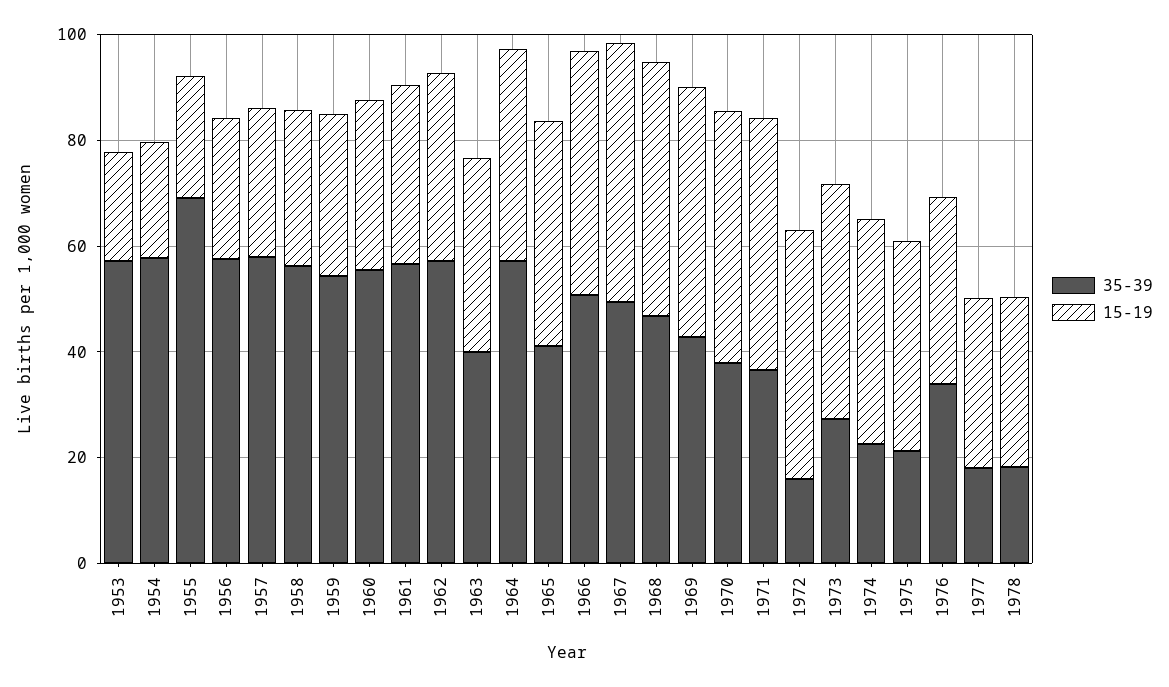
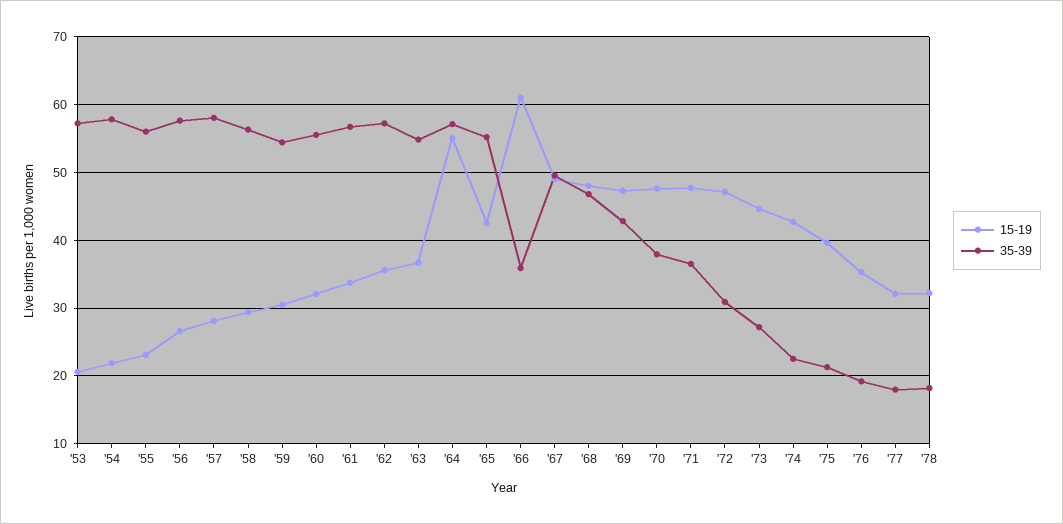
  {
    "35-39": {
      "1953": 57,
      "1954": 58,
-     "1955": 70,
+     "1955": 56,
      "1956": 58,
      "1957": 58,
      "1958": 56,
      "1959": 54,
      "1960": 56,
      "1961": 57,
      "1962": 57,
-     "1963": 40,
+     "1963": 55,
      "1964": 57,
-     "1965": 40,
+     "1965": 55,
-     "1966": 50,
+     "1966": 36,
      "1967": 50,
      "1968": 47,
      "1969": 43,
      "1970": 38,
      "1971": 37,
-     "1972": 15,
+     "1972": 31,
      "1973": 27,
      "1974": 23,
      "1975": 21,
-     "1976": 35,
+     "1976": 19,
      "1977": 18,
      "1978": 18
    },
    "15-19": {
      "1953": 21,
      "1954": 22,
      "1955": 23,
      "1956": 27,
      "1957": 28,
      "1958": 29,
      "1959": 31,
      "1960": 32,
      "1961": 34,
      "1962": 36,
      "1963": 37,
-     "1964": 40,
+     "1964": 55,
      "1965": 43,
-     "1966": 45,
+     "1966": 61,
      "1967": 49,
      "1968": 48,
      "1969": 47,
      "1970": 48,
      "1971": 48,
      "1972": 47,
      "1973": 45,
      "1974": 43,
      "1975": 40,
      "1976": 35,
      "1977": 32,
      "1978": 32
    }
  }

